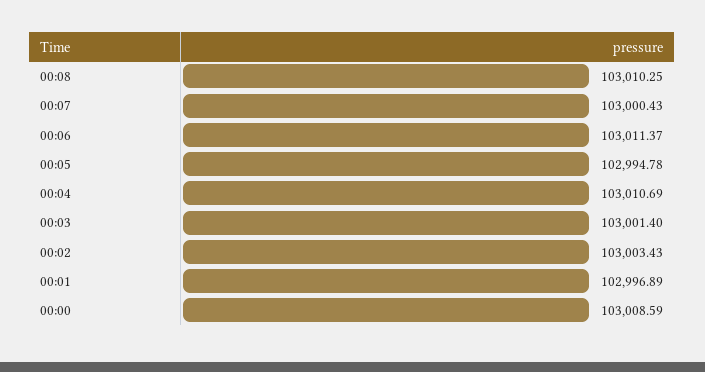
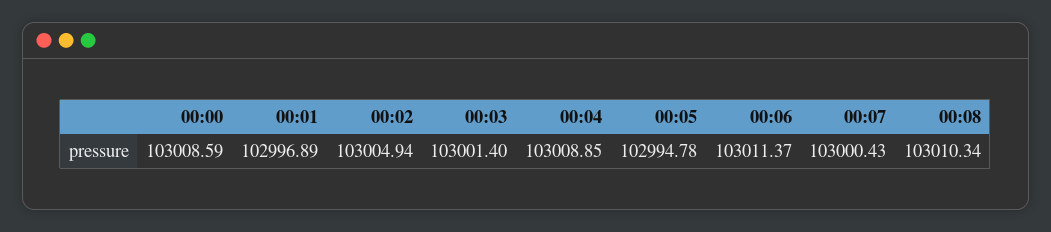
  {
-   "00:08": 103010.25,
+   "00:08": 103010.34,
    "00:07": 103000.43,
    "00:06": 103011.37,
    "00:05": 102994.78,
-   "00:04": 103010.69,
+   "00:04": 103008.85,
    "00:03": 103001.4,
-   "00:02": 103003.43,
+   "00:02": 103004.94,
    "00:01": 102996.89,
    "00:00": 103008.59
  }

